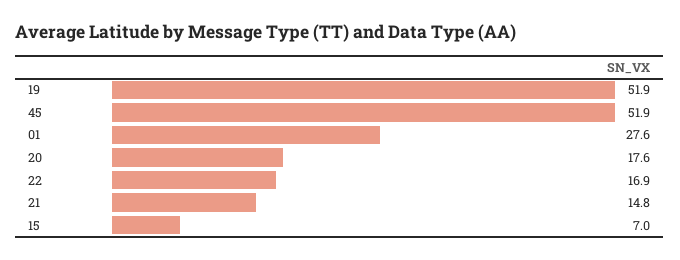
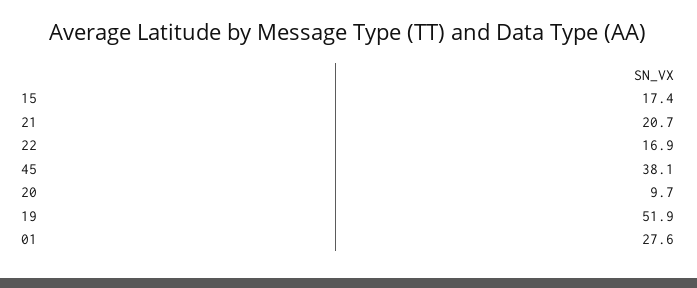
  {
    "19": 51.9,
-   "45": 51.9,
+   "45": 38.1,
    "01": 27.6,
-   "20": 17.6,
+   "20": 9.7,
    "22": 16.9,
-   "21": 14.8,
+   "21": 20.7,
-   "15": 7
+   "15": 17.4
  }

